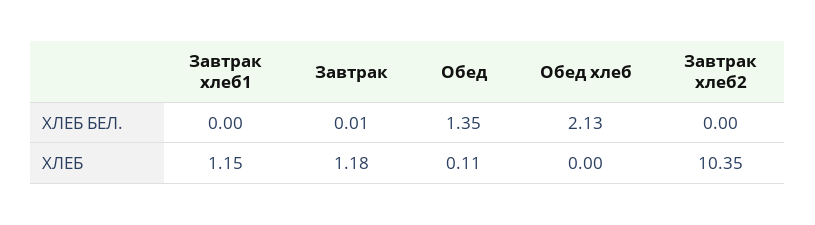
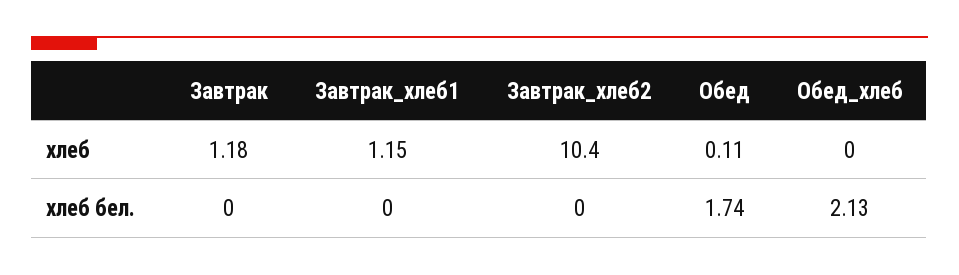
  {
    "Завтрак хлеб1": {
      "ХЛЕБ БЕЛ.": 0,
      "ХЛЕБ": 1.15
    },
    "Завтрак": {
-     "ХЛЕБ БЕЛ.": 0.01,
+     "ХЛЕБ БЕЛ.": 0,
      "ХЛЕБ": 1.18
    },
    "Обед": {
-     "ХЛЕБ БЕЛ.": 1.35,
+     "ХЛЕБ БЕЛ.": 1.74,
      "ХЛЕБ": 0.11
    },
    "Обед хлеб": {
      "ХЛЕБ БЕЛ.": 2.13,
      "ХЛЕБ": 0
    },
    "Завтрак хлеб2": {
      "ХЛЕБ БЕЛ.": 0,
-     "ХЛЕБ": 10.35
+     "ХЛЕБ": 10.4
    }
  }

